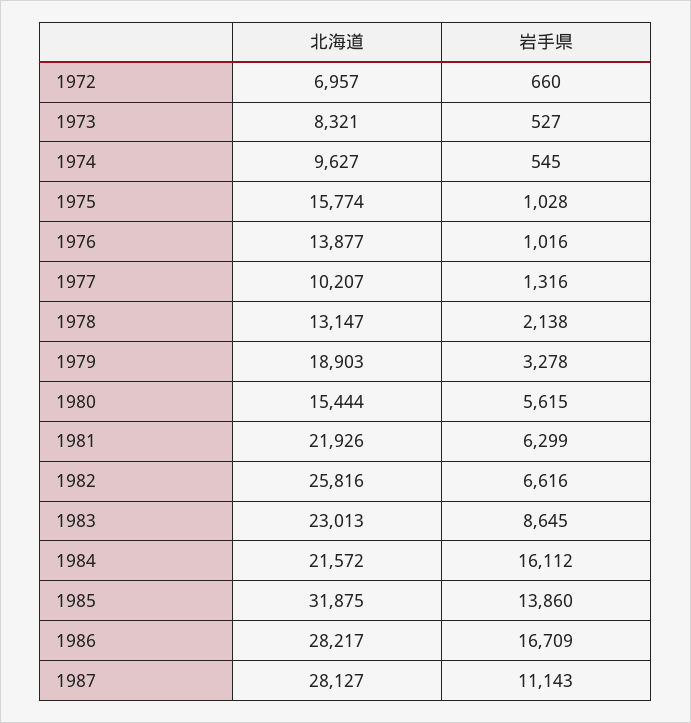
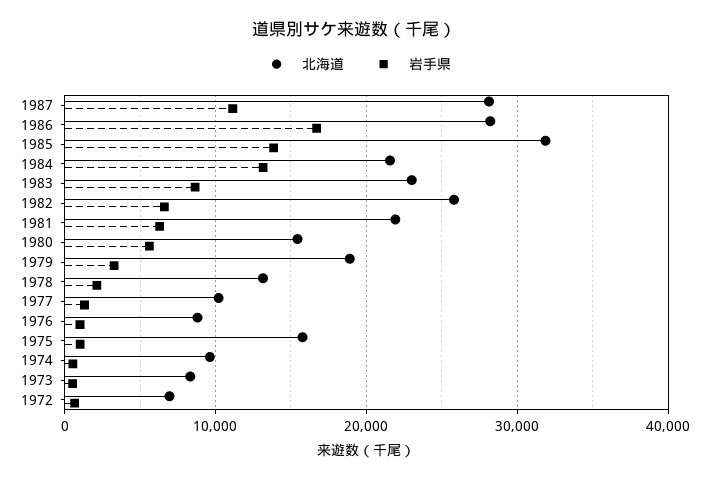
  {
    "北海道": {
      "1972": 6957,
      "1973": 8321,
      "1974": 9627,
      "1975": 15774,
-     "1976": 13877,
+     "1976": 9000,
      "1977": 10207,
      "1978": 13147,
      "1979": 18903,
      "1980": 15444,
      "1981": 21926,
      "1982": 25816,
      "1983": 23013,
      "1984": 21572,
      "1985": 31875,
      "1986": 28217,
      "1987": 28127
    },
    "岩手県": {
      "1972": 660,
      "1973": 527,
      "1974": 545,
      "1975": 1028,
      "1976": 1016,
      "1977": 1316,
      "1978": 2138,
      "1979": 3278,
      "1980": 5615,
      "1981": 6299,
      "1982": 6616,
      "1983": 8645,
-     "1984": 16112,
+     "1984": 13000,
      "1985": 13860,
      "1986": 16709,
      "1987": 11143
    }
  }

